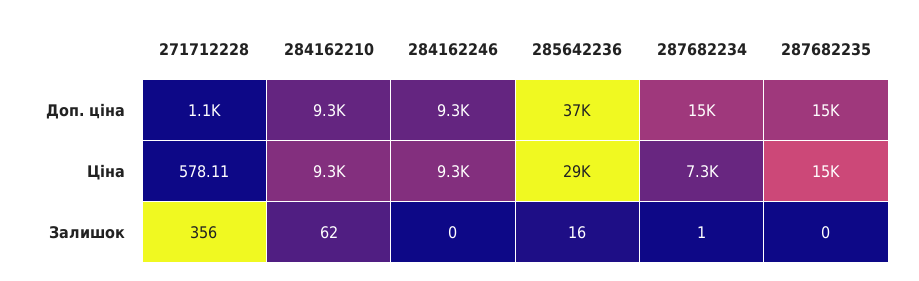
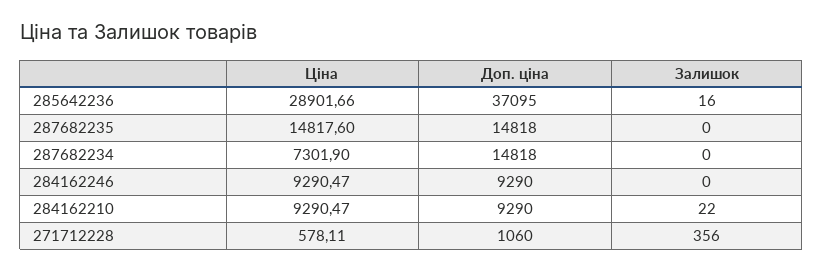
  {
    "271712228": {
      "Доп. ціна": 1060,
      "Ціна": 578.11,
      "Залишок": 356
    },
    "284162210": {
      "Доп. ціна": 9290,
      "Ціна": 9290.47,
-     "Залишок": 62
+     "Залишок": 22
    },
    "284162246": {
      "Доп. ціна": 9290,
      "Ціна": 9290.47,
      "Залишок": 0
    },
    "285642236": {
      "Доп. ціна": 37095,
      "Ціна": 28901.66,
      "Залишок": 16
    },
    "287682234": {
      "Доп. ціна": 14818,
      "Ціна": 7301.9,
-     "Залишок": 1
+     "Залишок": 0
    },
    "287682235": {
      "Доп. ціна": 14818,
      "Ціна": 14817.6,
      "Залишок": 0
    }
  }

